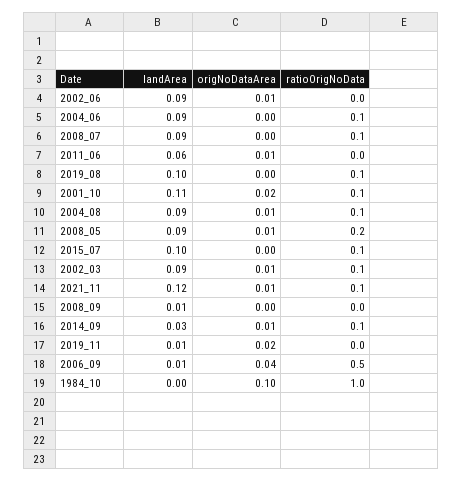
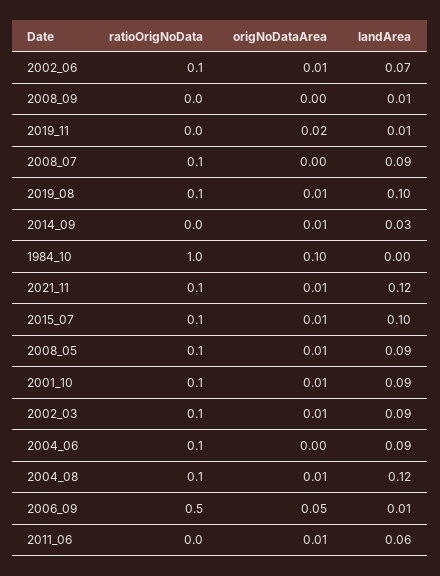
  {
    "landArea": {
-     "2002_06": 0.09,
+     "2002_06": 0.07,
      "2004_06": 0.09,
      "2008_07": 0.09,
      "2011_06": 0.06,
      "2019_08": 0.1,
-     "2001_10": 0.11,
+     "2001_10": 0.09,
-     "2004_08": 0.09,
+     "2004_08": 0.12,
      "2008_05": 0.09,
      "2015_07": 0.1,
      "2002_03": 0.09,
      "2021_11": 0.12,
      "2008_09": 0.01,
      "2014_09": 0.03,
      "2019_11": 0.01,
      "2006_09": 0.01,
      "1984_10": 0
    },
    "origNoDataArea": {
      "2002_06": 0.01,
      "2004_06": 0,
      "2008_07": 0,
      "2011_06": 0.01,
-     "2019_08": 0,
+     "2019_08": 0.01,
-     "2001_10": 0.02,
+     "2001_10": 0.01,
      "2004_08": 0.01,
      "2008_05": 0.01,
-     "2015_07": 0,
+     "2015_07": 0.01,
      "2002_03": 0.01,
      "2021_11": 0.01,
      "2008_09": 0,
      "2014_09": 0.01,
      "2019_11": 0.02,
-     "2006_09": 0.04,
+     "2006_09": 0.05,
      "1984_10": 0.1
    },
    "ratioOrigNoData": {
-     "2002_06": 0,
+     "2002_06": 0.1,
      "2004_06": 0.1,
      "2008_07": 0.1,
      "2011_06": 0,
      "2019_08": 0.1,
      "2001_10": 0.1,
      "2004_08": 0.1,
-     "2008_05": 0.2,
+     "2008_05": 0.1,
      "2015_07": 0.1,
      "2002_03": 0.1,
      "2021_11": 0.1,
      "2008_09": 0,
-     "2014_09": 0.1,
+     "2014_09": 0,
      "2019_11": 0,
      "2006_09": 0.5,
      "1984_10": 1
    }
  }

